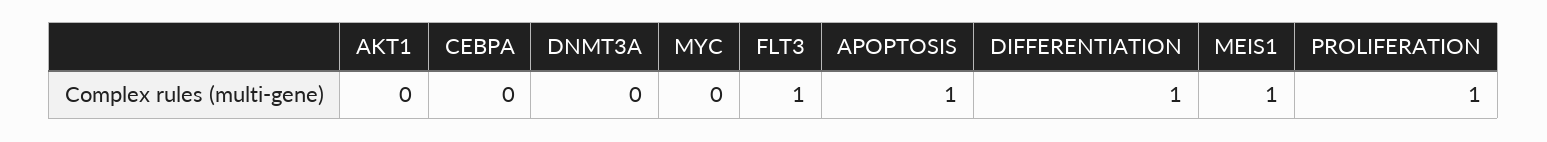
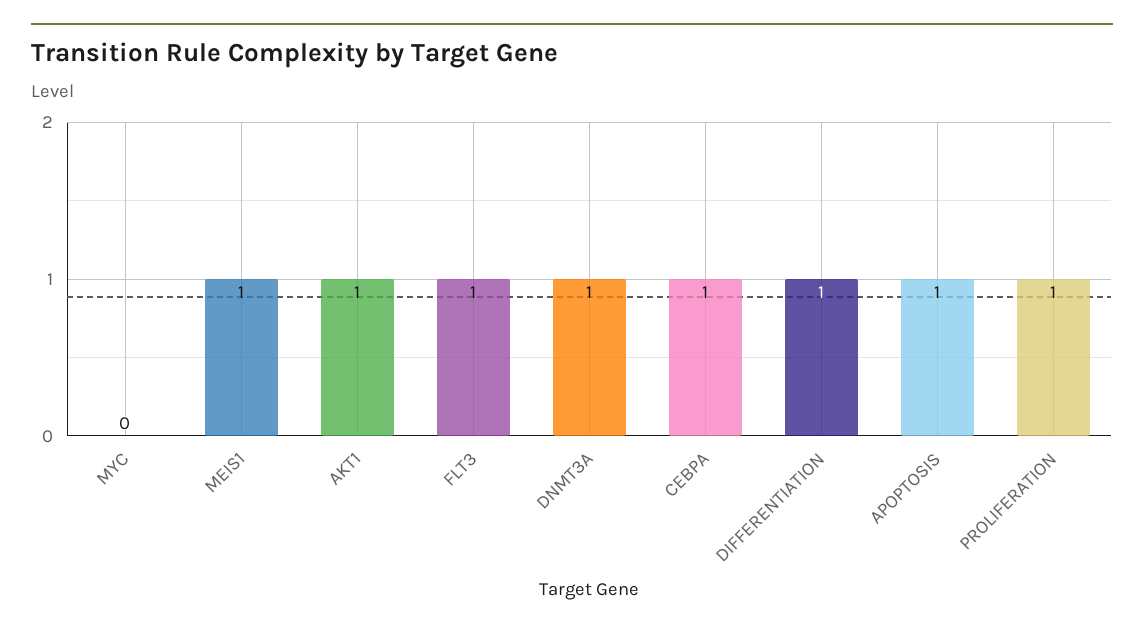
  {
-   "AKT1": 0,
+   "AKT1": 1,
-   "CEBPA": 0,
+   "CEBPA": 1,
-   "DNMT3A": 0,
+   "DNMT3A": 1,
    "MYC": 0,
    "FLT3": 1,
    "APOPTOSIS": 1,
    "DIFFERENTIATION": 1,
    "MEIS1": 1,
    "PROLIFERATION": 1
  }

